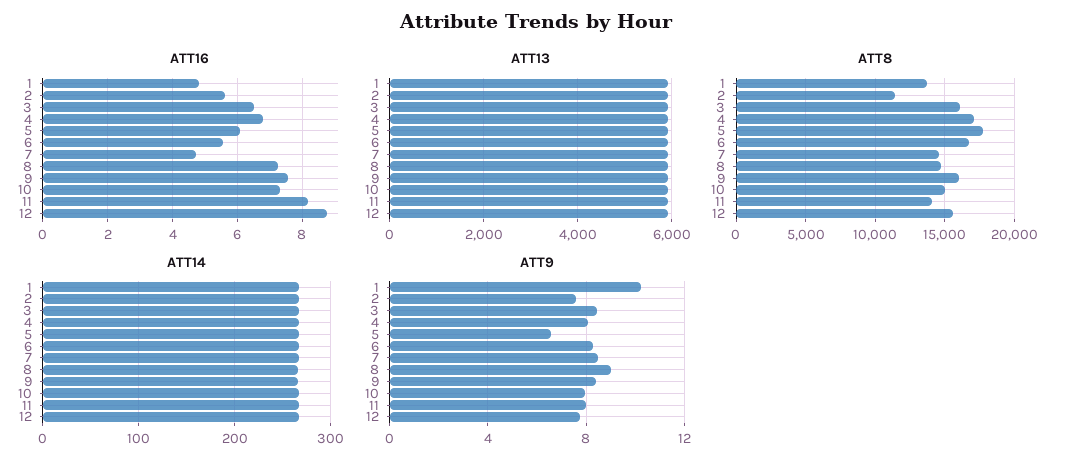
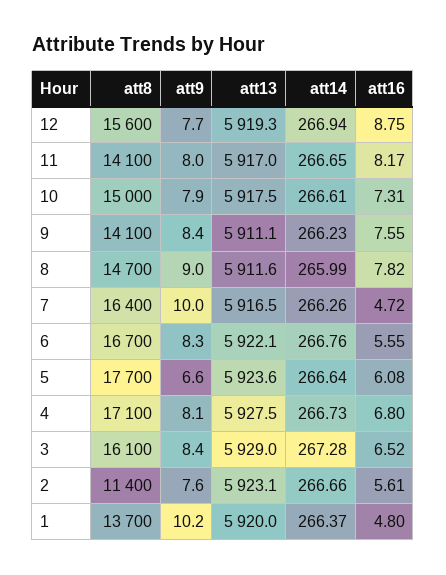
  {
    "ATT16": {
      "1": 4.8,
      "2": 5.61,
      "3": 6.52,
      "4": 6.8,
      "5": 6.08,
      "6": 5.55,
      "7": 4.72,
-     "8": 7.2,
+     "8": 7.82,
      "9": 7.55,
      "10": 7.31,
      "11": 8.17,
      "12": 8.75
    },
    "ATT13": {
      "1": 5920,
      "2": 5923.1,
      "3": 5929,
      "4": 5927.5,
      "5": 5923.6,
      "6": 5922.1,
      "7": 5916.5,
      "8": 5911.6,
      "9": 5911.1,
      "10": 5917.5,
      "11": 5917,
      "12": 5919.3
    },
    "ATT8": {
      "1": 13700,
      "2": 11400,
      "3": 16100,
      "4": 17100,
      "5": 17700,
      "6": 16700,
-     "7": 14500,
+     "7": 16400,
      "8": 14700,
-     "9": 16000,
+     "9": 14100,
      "10": 15000,
      "11": 14100,
      "12": 15600
    },
    "ATT14": {
      "1": 266.37,
      "2": 266.66,
      "3": 267.28,
      "4": 266.73,
      "5": 266.64,
      "6": 266.76,
      "7": 266.26,
      "8": 265.99,
      "9": 266.23,
      "10": 266.61,
      "11": 266.65,
      "12": 266.94
    },
    "ATT9": {
      "1": 10.2,
      "2": 7.6,
      "3": 8.4,
      "4": 8.1,
      "5": 6.6,
      "6": 8.3,
-     "7": 8.5,
+     "7": 10,
      "8": 9,
      "9": 8.4,
      "10": 7.9,
      "11": 8,
      "12": 7.7
    }
  }

